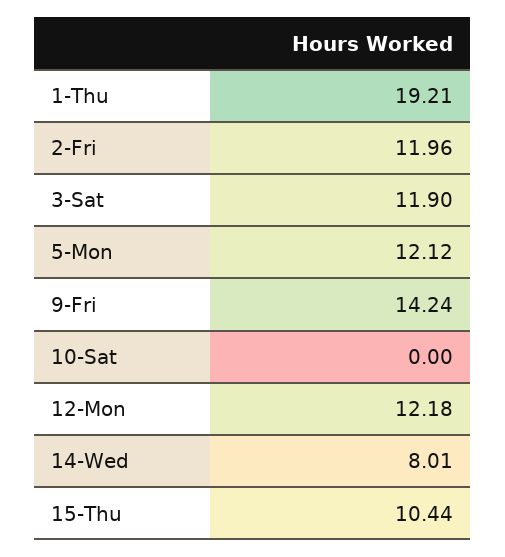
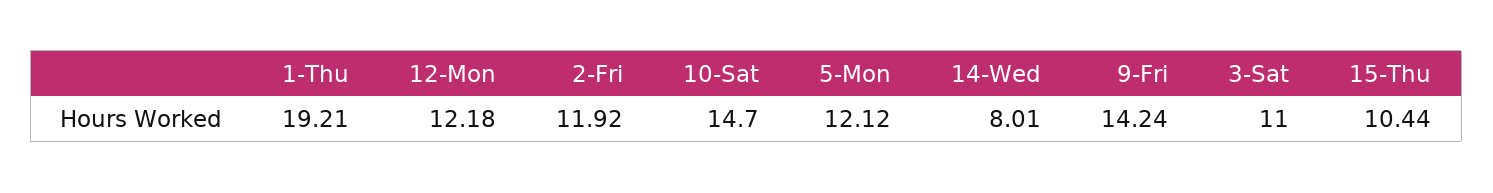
  {
    "1-Thu": 19.21,
-   "2-Fri": 11.96,
+   "2-Fri": 11.92,
-   "3-Sat": 11.9,
+   "3-Sat": 11,
    "5-Mon": 12.12,
    "9-Fri": 14.24,
-   "10-Sat": 0,
+   "10-Sat": 14.7,
    "12-Mon": 12.18,
    "14-Wed": 8.01,
    "15-Thu": 10.44
  }

